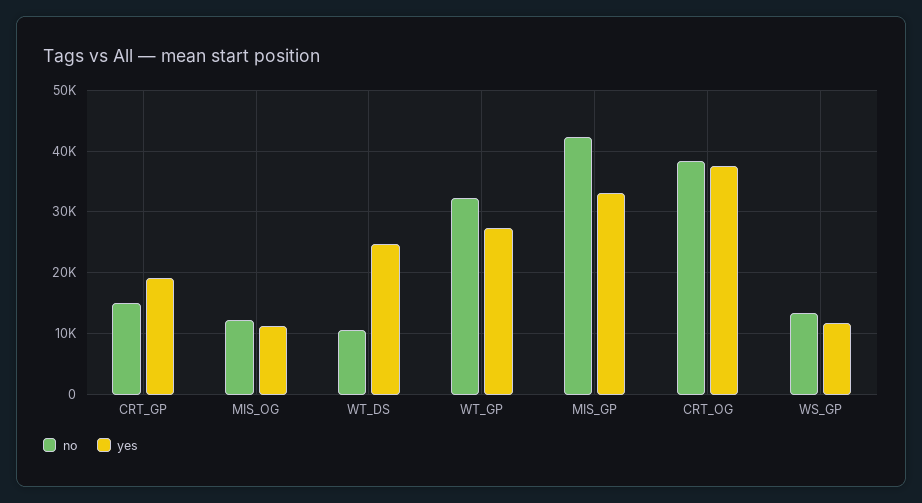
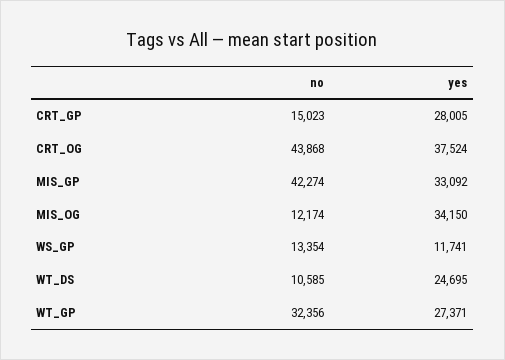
  {
    "no": {
      "CRT_GP": 15023,
      "MIS_OG": 12174,
      "WT_DS": 10585,
      "WT_GP": 32356,
      "MIS_GP": 42274,
-     "CRT_OG": 38000,
+     "CRT_OG": 43868,
      "WS_GP": 13354
    },
    "yes": {
-     "CRT_GP": 19000,
+     "CRT_GP": 28005,
-     "MIS_OG": 11000,
+     "MIS_OG": 34150,
      "WT_DS": 24695,
      "WT_GP": 27371,
      "MIS_GP": 33092,
      "CRT_OG": 37524,
      "WS_GP": 11741
    }
  }

